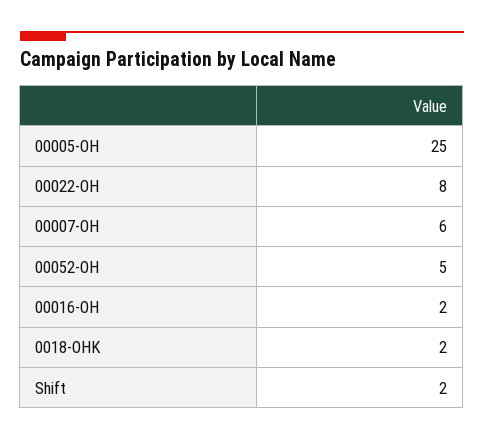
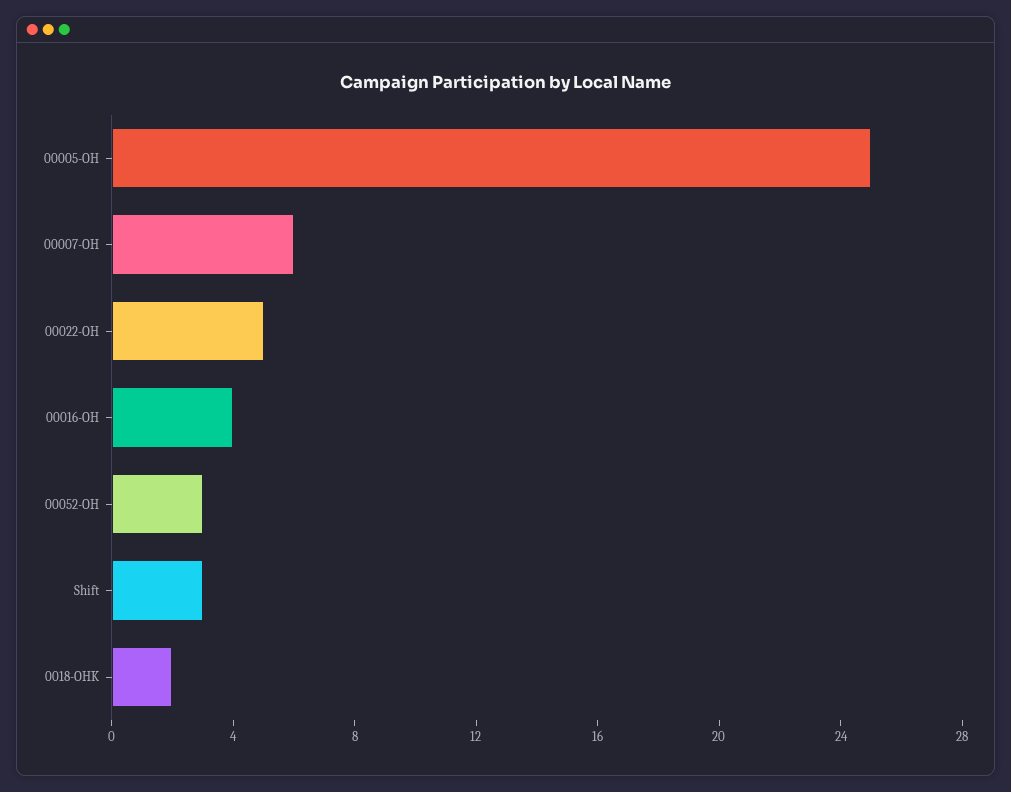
  {
    "00005-OH": 25,
-   "00022-OH": 8,
+   "00022-OH": 5,
    "00007-OH": 6,
-   "00052-OH": 5,
+   "00052-OH": 3,
-   "00016-OH": 2,
+   "00016-OH": 4,
    "0018-OHK": 2,
-   "Shift": 2
+   "Shift": 3
  }

